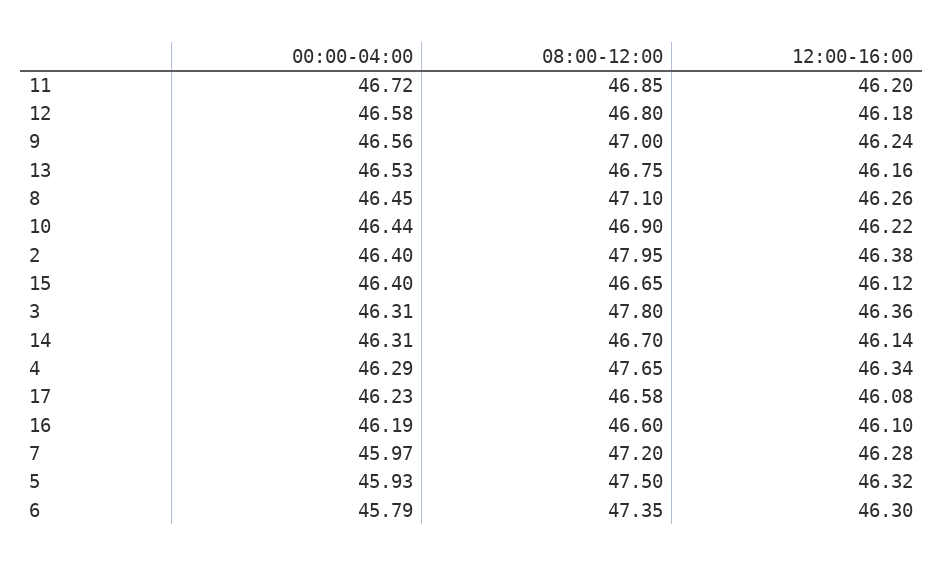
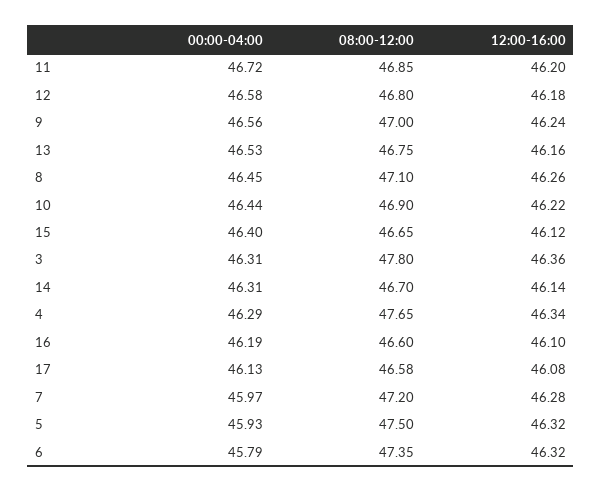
  {
    "00:00-04:00": {
      "11": 46.72,
      "12": 46.58,
      "9": 46.56,
      "13": 46.53,
      "8": 46.45,
      "10": 46.44,
-     "2": 46.4,
      "15": 46.4,
      "3": 46.31,
      "14": 46.31,
      "4": 46.29,
-     "17": 46.23,
+     "17": 46.13,
      "16": 46.19,
      "7": 45.97,
      "5": 45.93,
      "6": 45.79
    },
    "08:00-12:00": {
      "11": 46.85,
      "12": 46.8,
      "9": 47,
      "13": 46.75,
      "8": 47.1,
      "10": 46.9,
-     "2": 47.95,
      "15": 46.65,
      "3": 47.8,
      "14": 46.7,
      "4": 47.65,
      "17": 46.58,
      "16": 46.6,
      "7": 47.2,
      "5": 47.5,
      "6": 47.35
    },
    "12:00-16:00": {
      "11": 46.2,
      "12": 46.18,
      "9": 46.24,
      "13": 46.16,
      "8": 46.26,
      "10": 46.22,
-     "2": 46.38,
      "15": 46.12,
      "3": 46.36,
      "14": 46.14,
      "4": 46.34,
      "17": 46.08,
      "16": 46.1,
      "7": 46.28,
      "5": 46.32,
-     "6": 46.3
+     "6": 46.32
    }
  }

